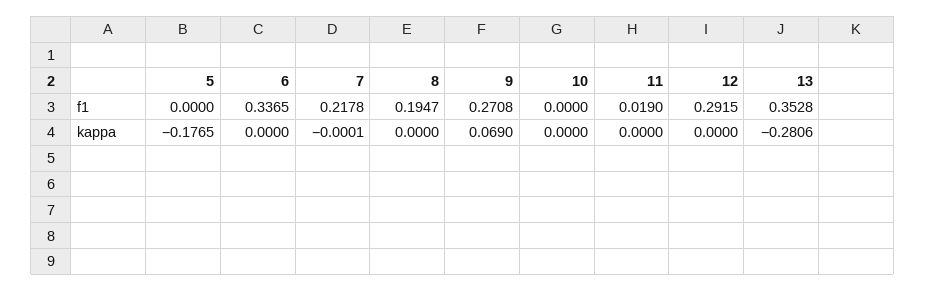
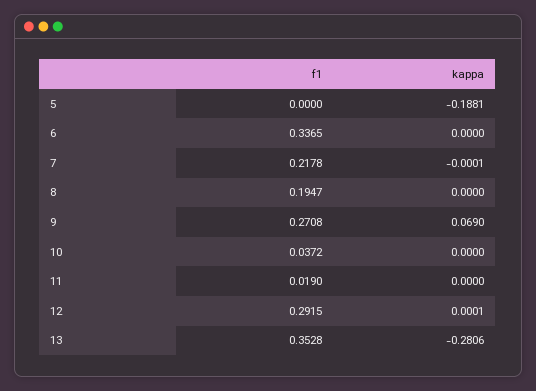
  {
    "5": {
      "f1": 0,
-     "kappa": -0.1765
+     "kappa": -0.1881
    },
    "6": {
      "f1": 0.3365,
      "kappa": 0
    },
    "7": {
      "f1": 0.2178,
      "kappa": -0.0001
    },
    "8": {
      "f1": 0.1947,
      "kappa": 0
    },
    "9": {
      "f1": 0.2708,
      "kappa": 0.069
    },
    "10": {
-     "f1": 0,
+     "f1": 0.0372,
      "kappa": 0
    },
    "11": {
      "f1": 0.019,
      "kappa": 0
    },
    "12": {
      "f1": 0.2915,
-     "kappa": 0
+     "kappa": 0.0001
    },
    "13": {
      "f1": 0.3528,
      "kappa": -0.2806
    }
  }

